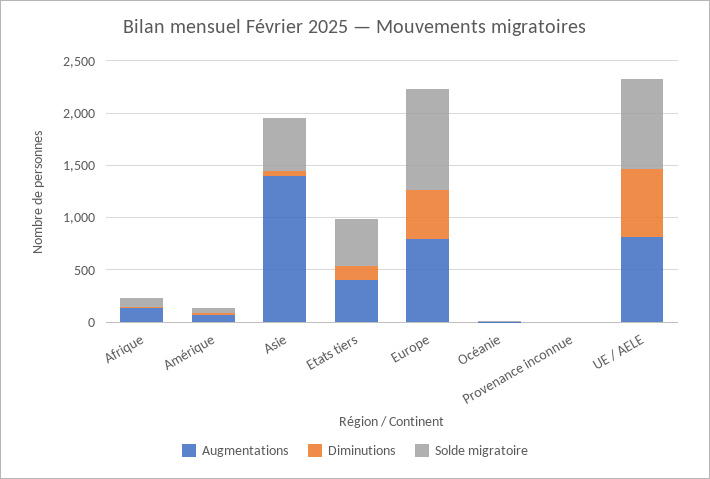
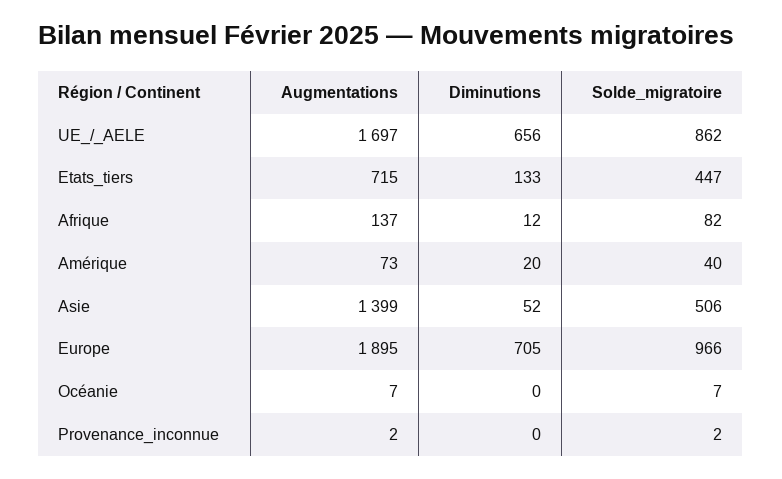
  {
    "Augmentations": {
      "Afrique": 137,
      "Amérique": 73,
      "Asie": 1399,
-     "Etats tiers": 400,
+     "Etats tiers": 715,
-     "Europe": 800,
+     "Europe": 1895,
      "Océanie": 7,
      "Provenance inconnue": 2,
-     "UE / AELE": 800
+     "UE / AELE": 1697
    },
    "Diminutions": {
      "Afrique": 12,
      "Amérique": 20,
      "Asie": 52,
      "Etats tiers": 133,
-     "Europe": 500,
+     "Europe": 705,
      "Océanie": 0,
      "Provenance inconnue": 0,
      "UE / AELE": 656
    },
    "Solde migratoire": {
      "Afrique": 82,
      "Amérique": 40,
      "Asie": 506,
      "Etats tiers": 447,
      "Europe": 966,
      "Océanie": 7,
      "Provenance inconnue": 2,
      "UE / AELE": 862
    }
  }

